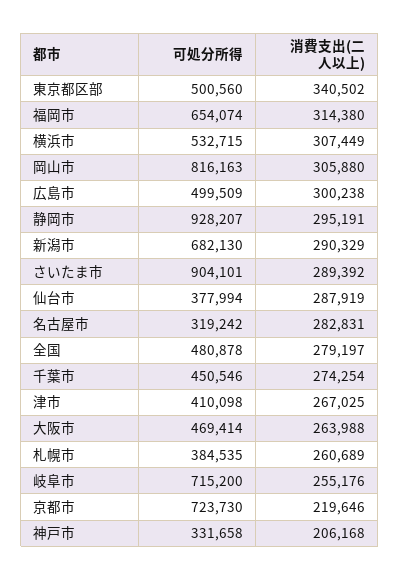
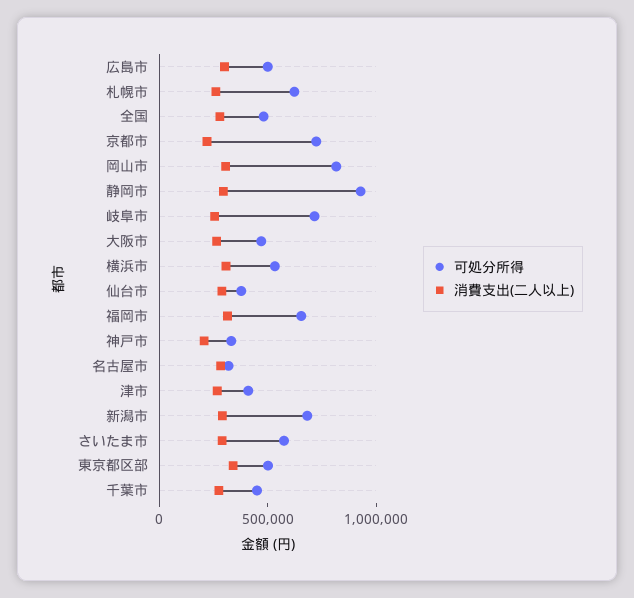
  {
    "可処分所得": {
      "東京都区部": 500560,
      "福岡市": 654074,
      "横浜市": 532715,
      "岡山市": 816163,
      "広島市": 499509,
      "静岡市": 928207,
      "新潟市": 682130,
-     "さいたま市": 904101,
+     "さいたま市": 600000,
      "仙台市": 377994,
      "名古屋市": 319242,
      "全国": 480878,
      "千葉市": 450546,
      "津市": 410098,
      "大阪市": 469414,
-     "札幌市": 384535,
+     "札幌市": 600000,
      "岐阜市": 715200,
      "京都市": 723730,
      "神戸市": 331658
    },
    "消費支出(二人以上)": {
      "東京都区部": 340502,
      "福岡市": 314380,
      "横浜市": 307449,
      "岡山市": 305880,
      "広島市": 300238,
      "静岡市": 295191,
      "新潟市": 290329,
      "さいたま市": 289392,
      "仙台市": 287919,
      "名古屋市": 282831,
      "全国": 279197,
      "千葉市": 274254,
      "津市": 267025,
      "大阪市": 263988,
      "札幌市": 260689,
      "岐阜市": 255176,
      "京都市": 219646,
      "神戸市": 206168
    }
  }

